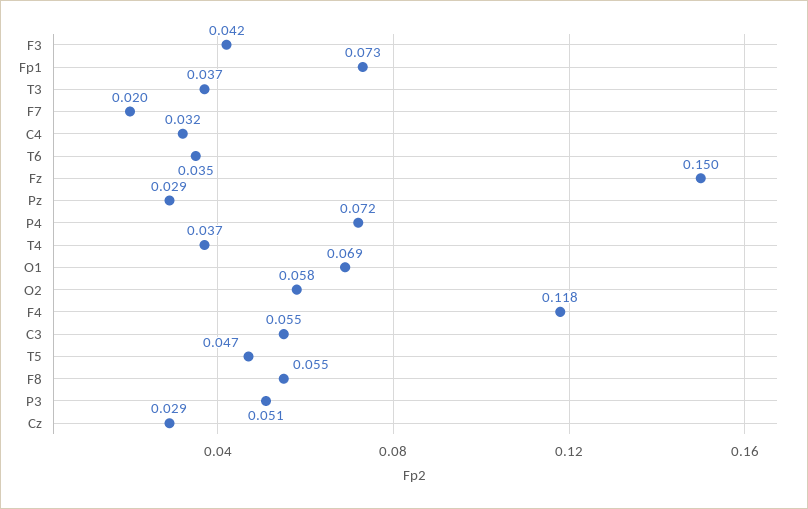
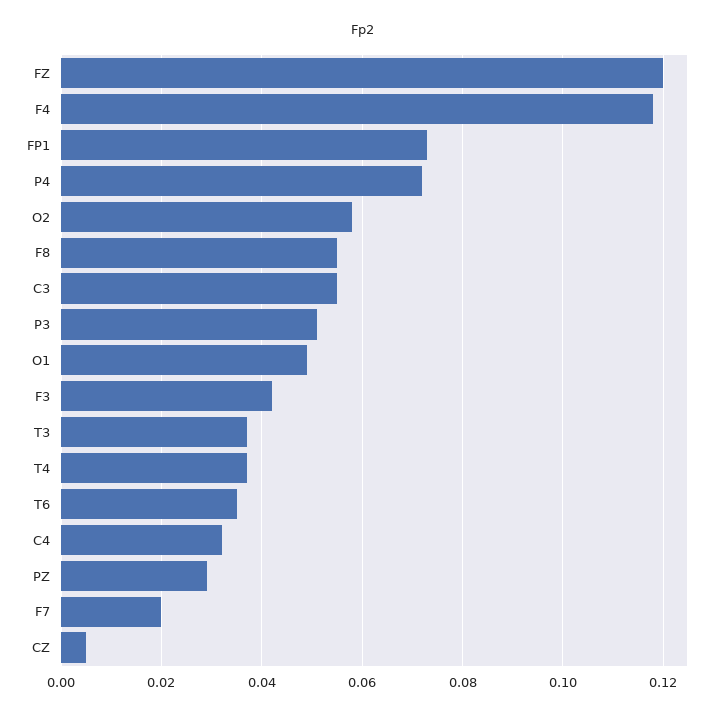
  {
    "F3": 0.042,
    "Fp1": 0.073,
    "T3": 0.037,
    "F7": 0.02,
    "C4": 0.032,
    "T6": 0.035,
-   "Fz": 0.15,
+   "Fz": 0.12,
    "Pz": 0.029,
    "P4": 0.072,
    "T4": 0.037,
-   "O1": 0.069,
+   "O1": 0.05,
    "O2": 0.058,
    "F4": 0.118,
    "C3": 0.055,
-   "T5": 0.047,
    "F8": 0.055,
    "P3": 0.051,
-   "Cz": 0.029
+   "Cz": 0.005
  }

